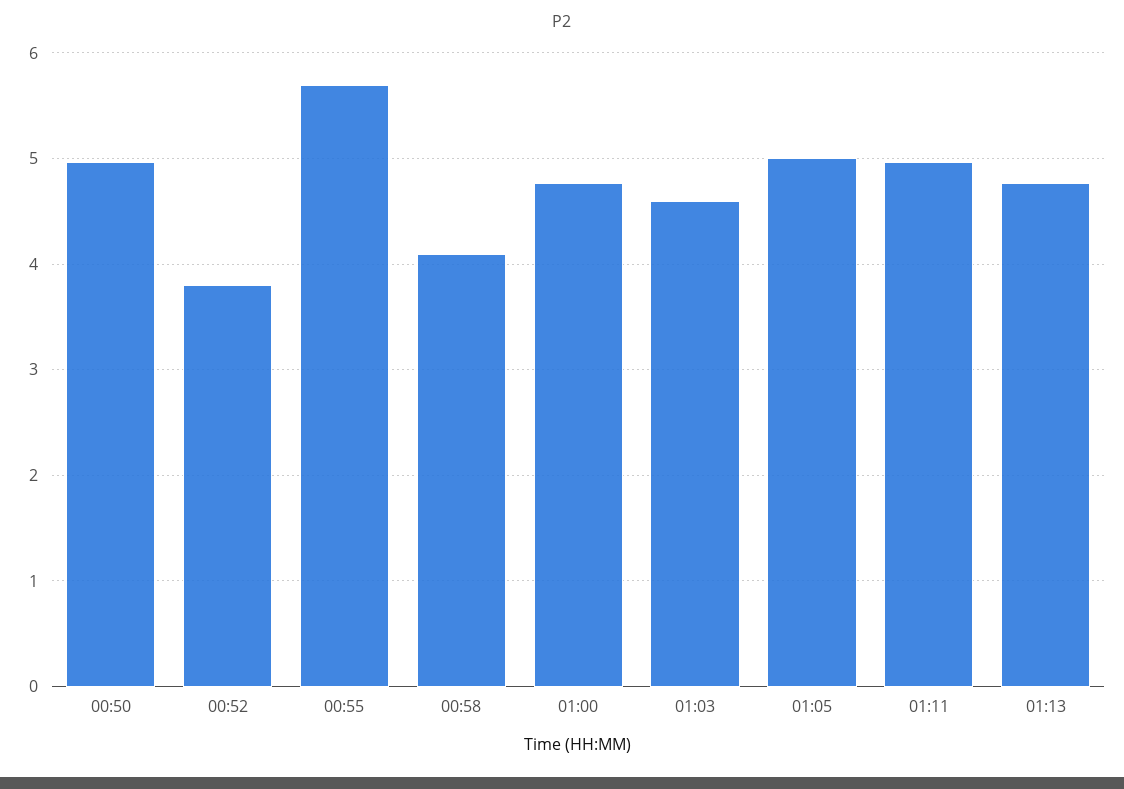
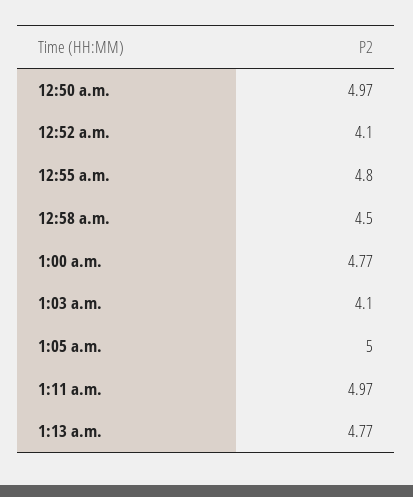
  {
    "00:50": 4.97,
-   "00:52": 3.8,
+   "00:52": 4.1,
-   "00:55": 5.7,
+   "00:55": 4.8,
-   "00:58": 4.1,
+   "00:58": 4.5,
    "01:00": 4.77,
-   "01:03": 4.6,
+   "01:03": 4.1,
    "01:05": 5,
    "01:11": 4.97,
    "01:13": 4.77
  }

